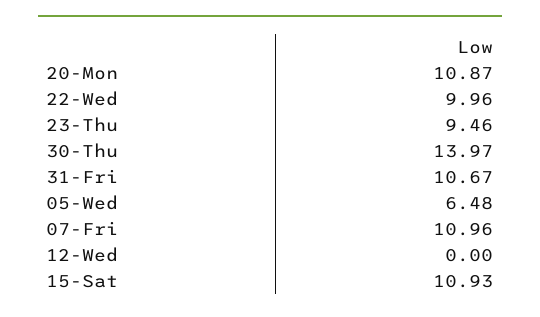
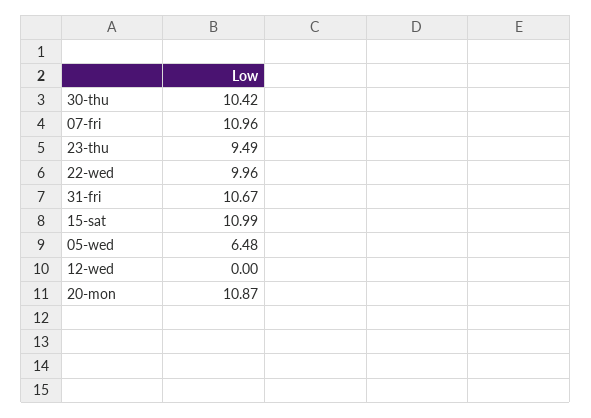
  {
    "20-Mon": 10.87,
    "22-Wed": 9.96,
-   "23-Thu": 9.46,
+   "23-Thu": 9.49,
-   "30-Thu": 13.97,
+   "30-Thu": 10.42,
    "31-Fri": 10.67,
    "05-Wed": 6.48,
    "07-Fri": 10.96,
    "12-Wed": 0,
-   "15-Sat": 10.93
+   "15-Sat": 10.99
  }

